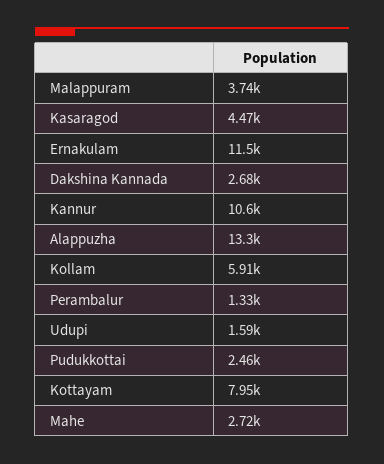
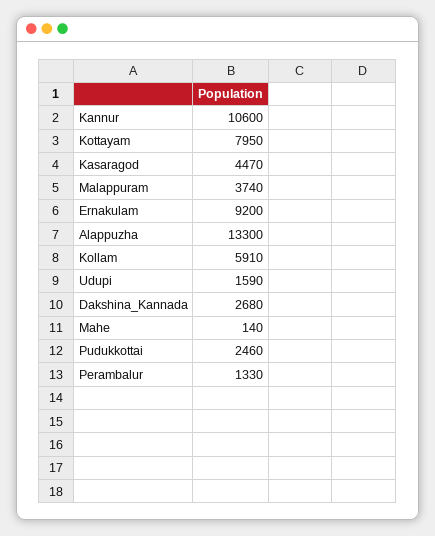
  {
    "Malappuram": 3740,
    "Kasaragod": 4470,
-   "Ernakulam": 11500,
+   "Ernakulam": 9200,
    "Dakshina Kannada": 2680,
    "Kannur": 10600,
    "Alappuzha": 13300,
    "Kollam": 5910,
    "Perambalur": 1330,
    "Udupi": 1590,
    "Pudukkottai": 2460,
    "Kottayam": 7950,
-   "Mahe": 2720
+   "Mahe": 140
  }

